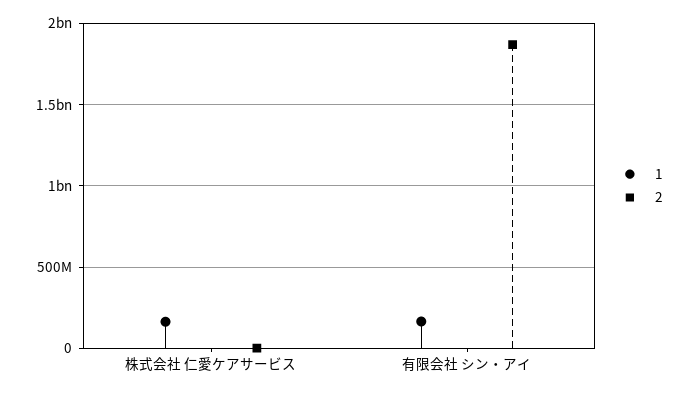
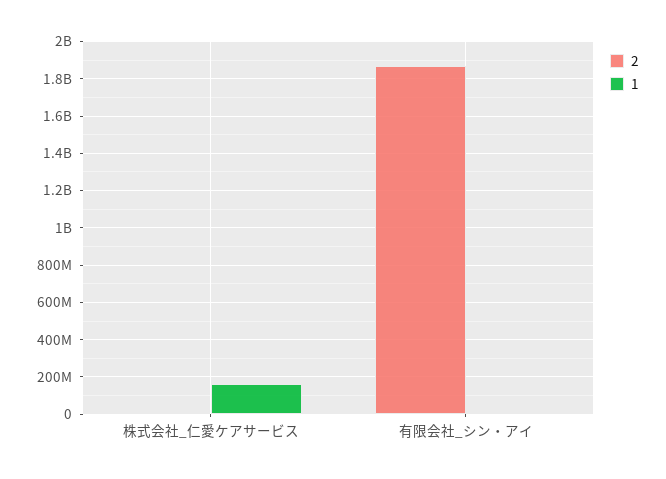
  {
    "1": {
      "株式会社 仁愛ケアサービス": 150000000,
-     "有限会社 シン・アイ": 150000000
+     "有限会社 シン・アイ": 0
    },
    "2": {
      "株式会社 仁愛ケアサービス": 0,
      "有限会社 シン・アイ": 1850000000
    }
  }

